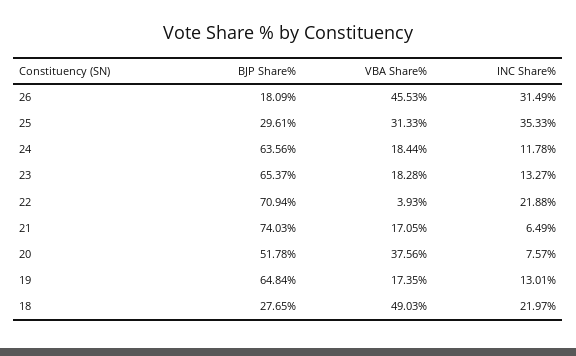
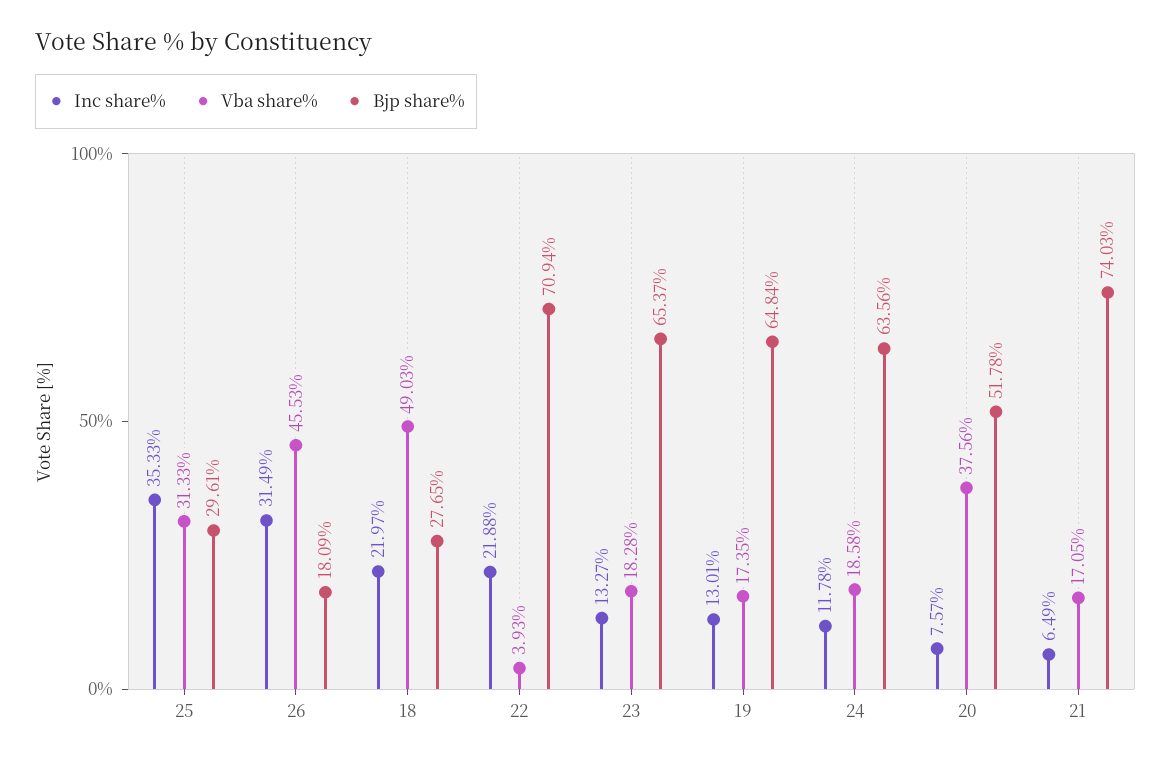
  {
    "BJP Share%": {
      "26": 18.09,
      "25": 29.61,
      "24": 63.56,
      "23": 65.37,
      "22": 70.94,
      "21": 74.03,
      "20": 51.78,
      "19": 64.84,
      "18": 27.65
    },
    "VBA Share%": {
      "26": 45.53,
      "25": 31.33,
-     "24": 18.44,
+     "24": 18.58,
      "23": 18.28,
      "22": 3.93,
      "21": 17.05,
      "20": 37.56,
      "19": 17.35,
      "18": 49.03
    },
    "INC Share%": {
      "26": 31.49,
      "25": 35.33,
      "24": 11.78,
      "23": 13.27,
      "22": 21.88,
      "21": 6.49,
      "20": 7.57,
      "19": 13.01,
      "18": 21.97
    }
  }

